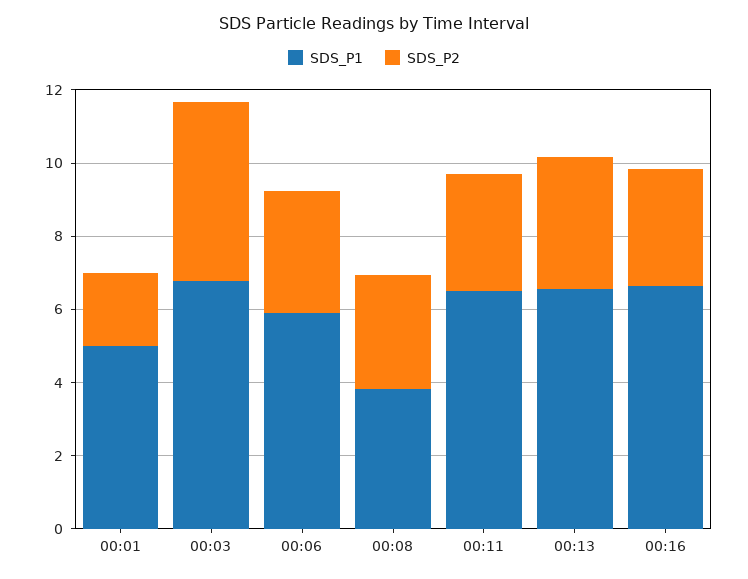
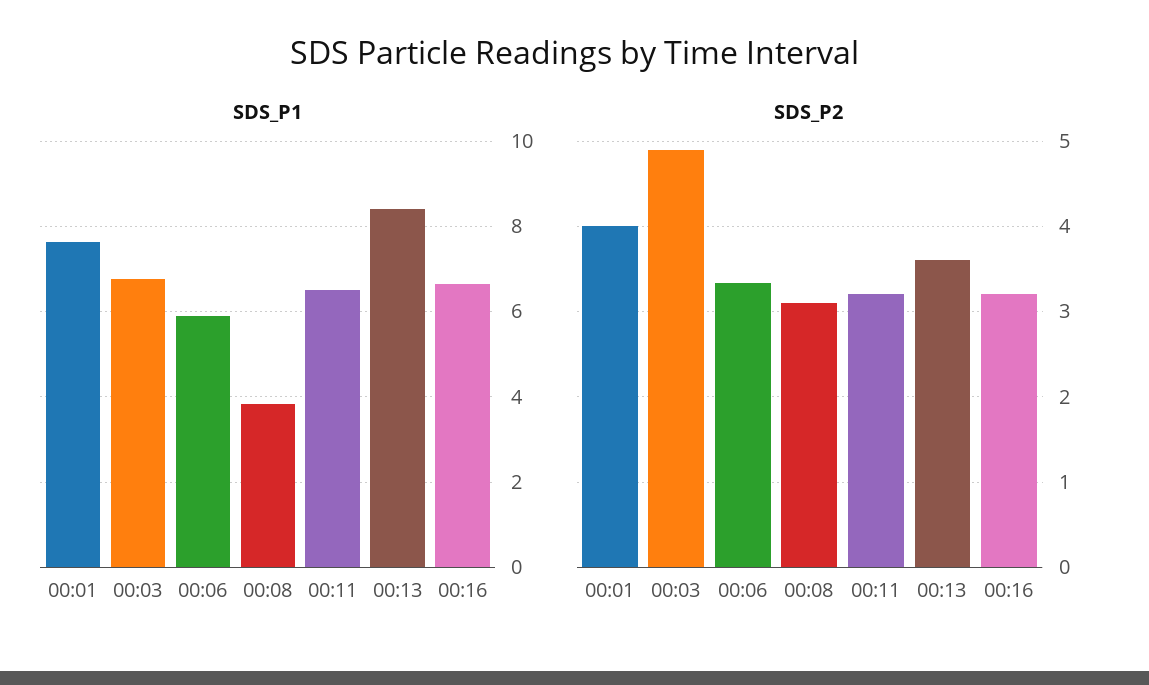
  {
    "SDS_P1": {
-     "00:01": 5,
+     "00:01": 7.6,
      "00:03": 6.8,
      "00:06": 6,
      "00:08": 3.8,
      "00:11": 6.6,
-     "00:13": 6.5,
+     "00:13": 8.4,
      "00:16": 6.6
    },
    "SDS_P2": {
-     "00:01": 2,
+     "00:01": 4,
      "00:03": 4.9,
      "00:06": 3.3,
      "00:08": 3.1,
      "00:11": 3.2,
      "00:13": 3.6,
      "00:16": 3.2
    }
  }

